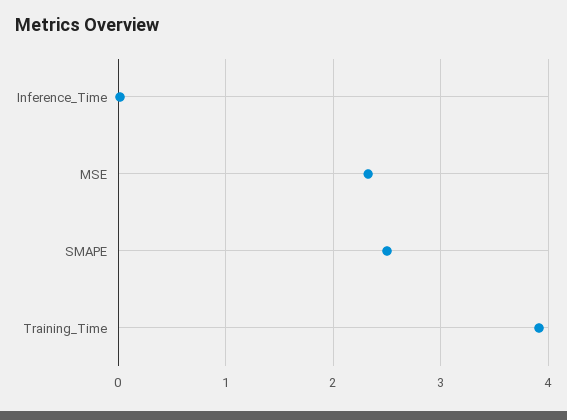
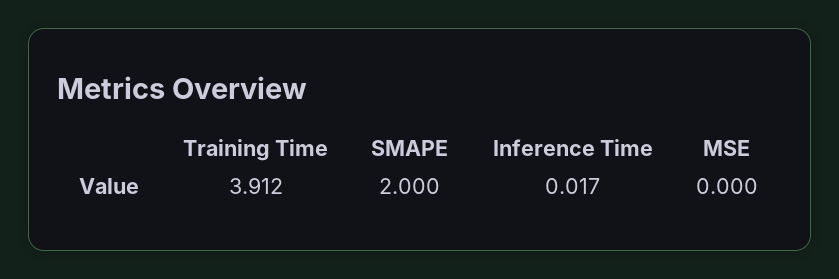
  {
    "Inference_Time": 0.017,
-   "MSE": 2.3,
+   "MSE": 0,
-   "SMAPE": 2.5,
+   "SMAPE": 2,
    "Training_Time": 3.912
  }

